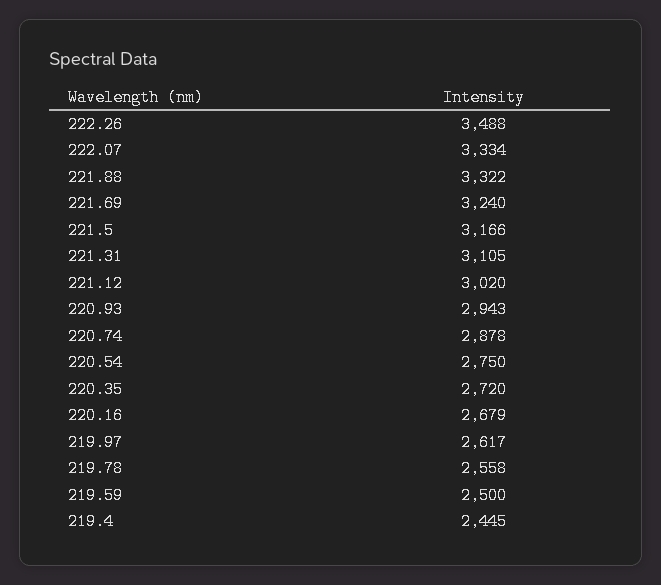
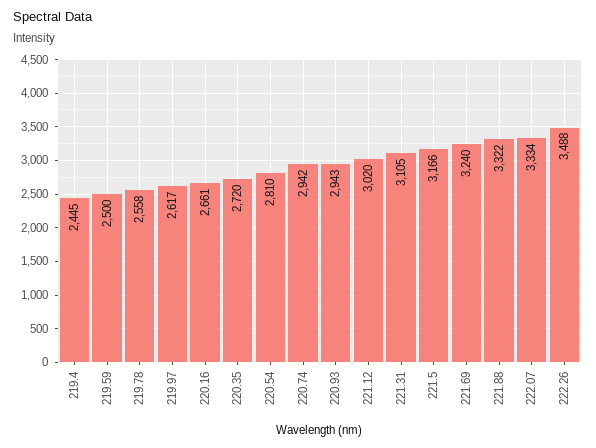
  {
    "222.26": 3488,
    "222.07": 3334,
    "221.88": 3322,
    "221.69": 3240,
    "221.5": 3166,
    "221.31": 3105,
    "221.12": 3020,
    "220.93": 2943,
-   "220.74": 2878,
+   "220.74": 2942,
-   "220.54": 2750,
+   "220.54": 2810,
    "220.35": 2720,
-   "220.16": 2679,
+   "220.16": 2661,
    "219.97": 2617,
    "219.78": 2558,
    "219.59": 2500,
    "219.4": 2445
  }

